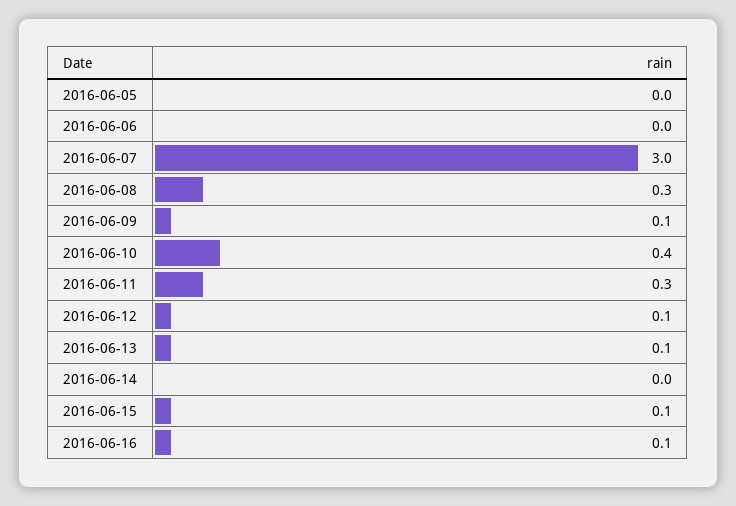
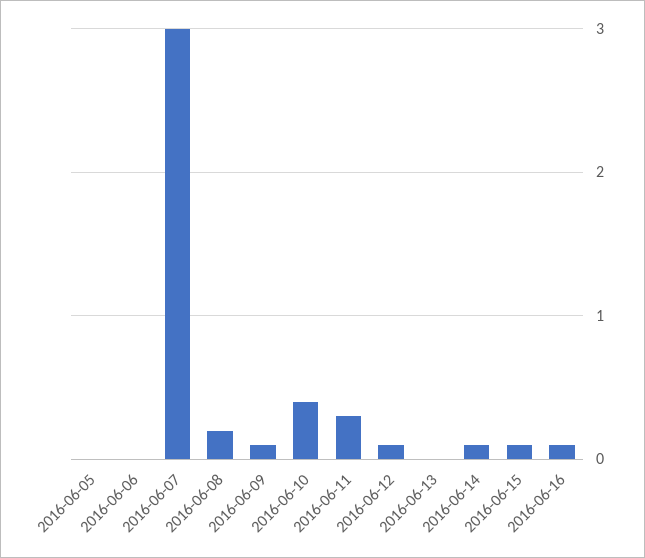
  {
    "2016-06-05": 0,
    "2016-06-06": 0,
    "2016-06-07": 3,
-   "2016-06-08": 0.3,
+   "2016-06-08": 0.2,
    "2016-06-09": 0.1,
    "2016-06-10": 0.4,
    "2016-06-11": 0.3,
    "2016-06-12": 0.1,
-   "2016-06-13": 0.1,
+   "2016-06-13": 0,
-   "2016-06-14": 0,
+   "2016-06-14": 0.1,
    "2016-06-15": 0.1,
    "2016-06-16": 0.1
  }

